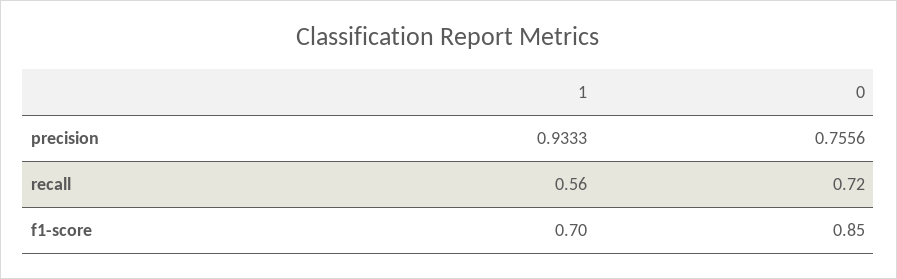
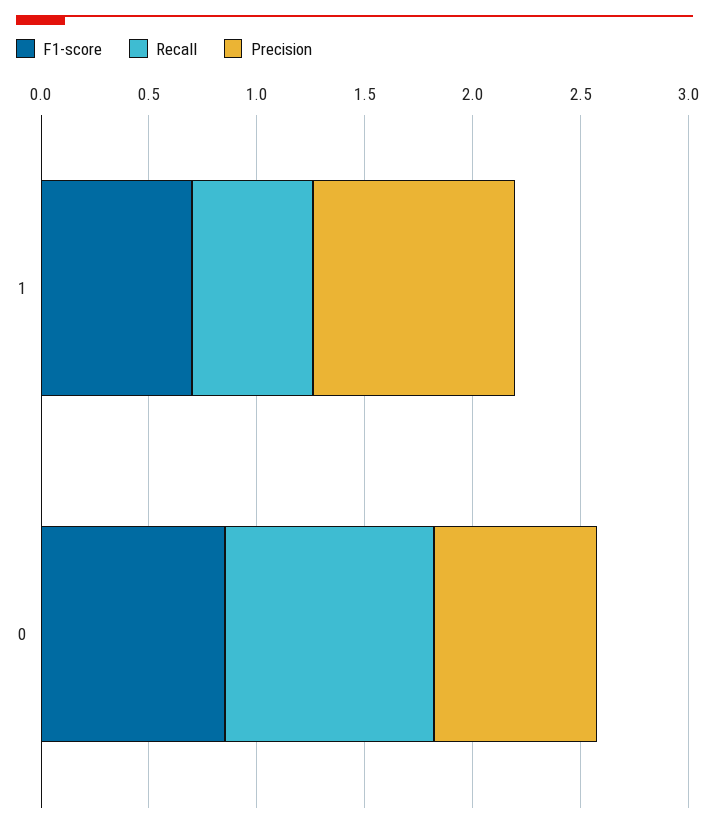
  {
    "precision": {
      "1": 0.9333,
      "0": 0.7556
    },
    "recall": {
      "1": 0.56,
-     "0": 0.72
+     "0": 1
    },
    "f1-score": {
      "1": 0.7,
      "0": 0.85
    }
  }

